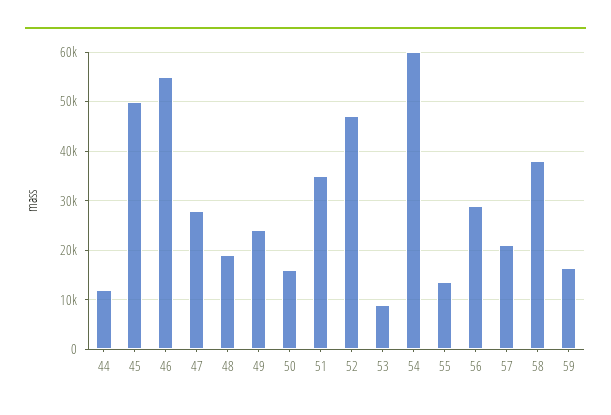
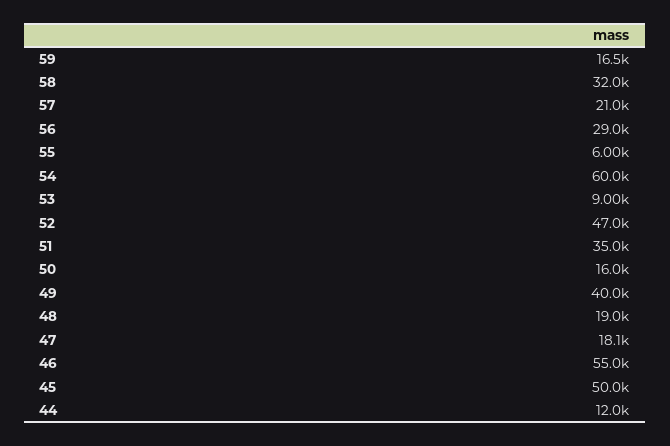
  {
    "44": 12000,
    "45": 50000,
    "46": 55000,
-   "47": 28000,
+   "47": 18100,
    "48": 19000,
-   "49": 24000,
+   "49": 40000,
    "50": 16000,
    "51": 35000,
    "52": 47000,
    "53": 9000,
    "54": 60000,
-   "55": 14000,
+   "55": 6000,
    "56": 29000,
    "57": 21000,
-   "58": 38000,
+   "58": 32000,
    "59": 16500
  }

